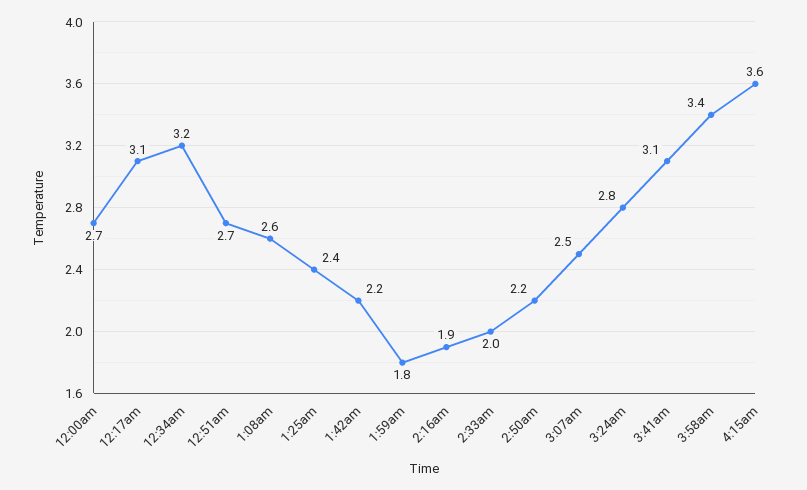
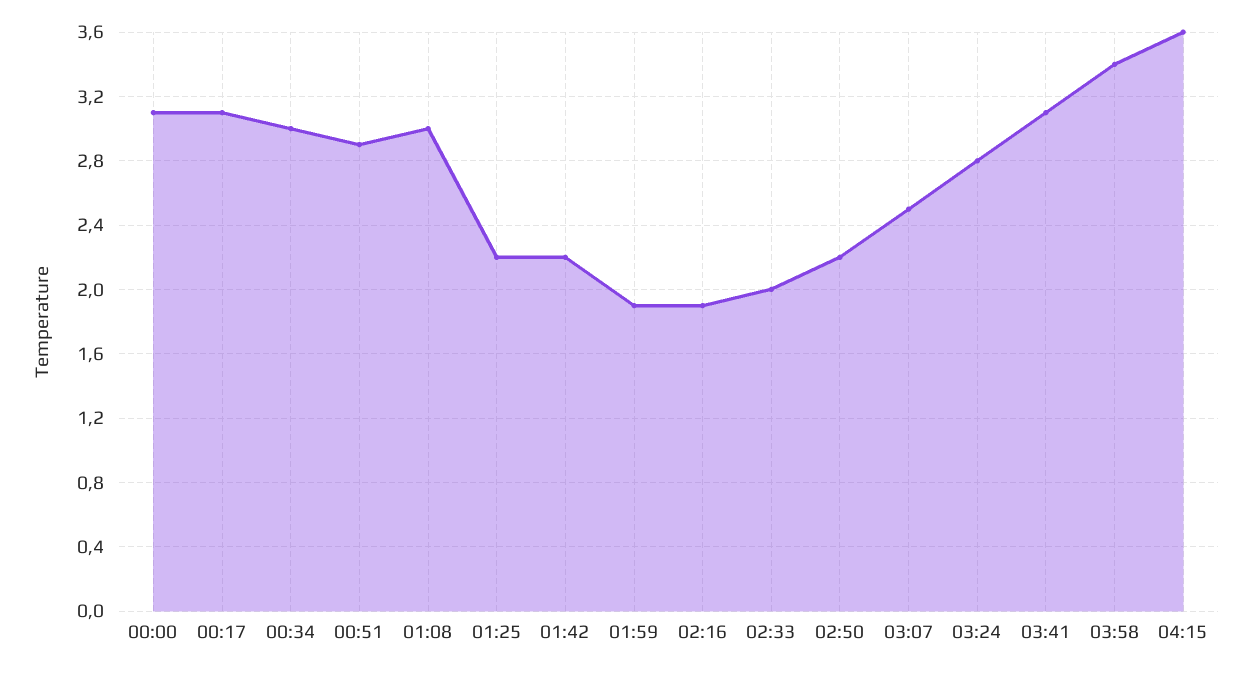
  {
-   "12:00am": 2.7,
+   "12:00am": 3.1,
    "12:17am": 3.1,
-   "12:34am": 3.2,
+   "12:34am": 3,
-   "12:51am": 2.7,
+   "12:51am": 2.9,
-   "1:08am": 2.6,
+   "1:08am": 3,
-   "1:25am": 2.4,
+   "1:25am": 2.2,
    "1:42am": 2.2,
-   "1:59am": 1.8,
+   "1:59am": 1.9,
    "2:16am": 1.9,
    "2:33am": 2,
    "2:50am": 2.2,
    "3:07am": 2.5,
    "3:24am": 2.8,
    "3:41am": 3.1,
    "3:58am": 3.4,
    "4:15am": 3.6
  }

